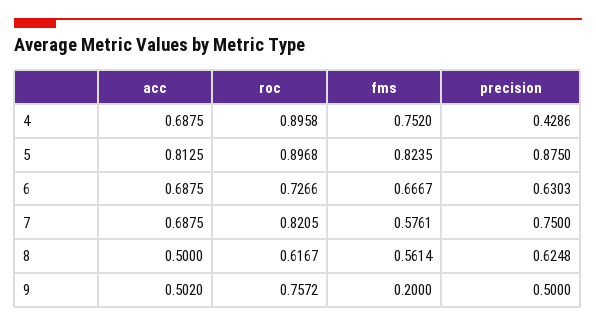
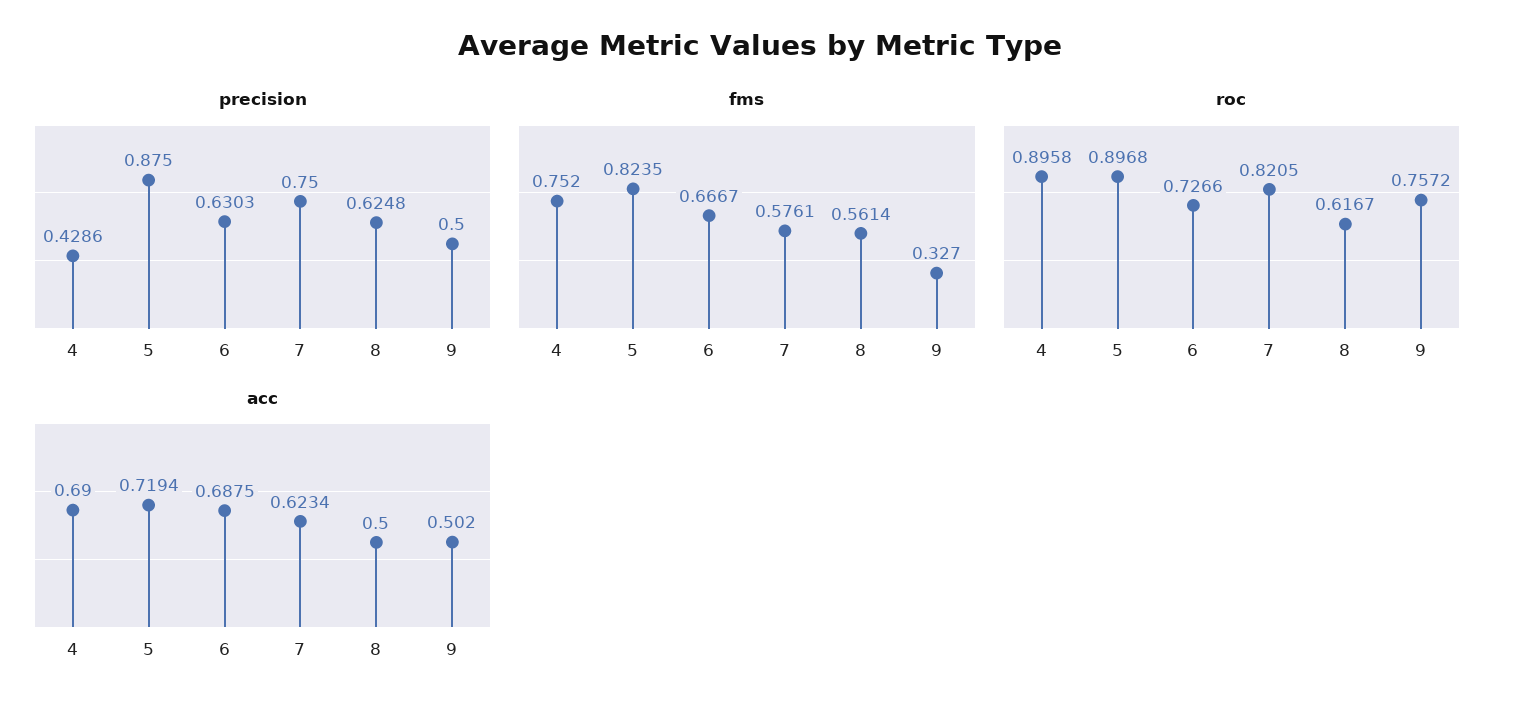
  {
    "acc": {
-     "4": 0.6875,
+     "4": 0.69,
-     "5": 0.8125,
+     "5": 0.7194,
      "6": 0.6875,
-     "7": 0.6875,
+     "7": 0.6234,
      "8": 0.5,
      "9": 0.502
    },
    "roc": {
      "4": 0.8958,
      "5": 0.8968,
      "6": 0.7266,
      "7": 0.8205,
      "8": 0.6167,
      "9": 0.7572
    },
    "fms": {
      "4": 0.752,
      "5": 0.8235,
      "6": 0.6667,
      "7": 0.5761,
      "8": 0.5614,
-     "9": 0.2
+     "9": 0.327
    },
    "precision": {
      "4": 0.4286,
      "5": 0.875,
      "6": 0.6303,
      "7": 0.75,
      "8": 0.6248,
      "9": 0.5
    }
  }

